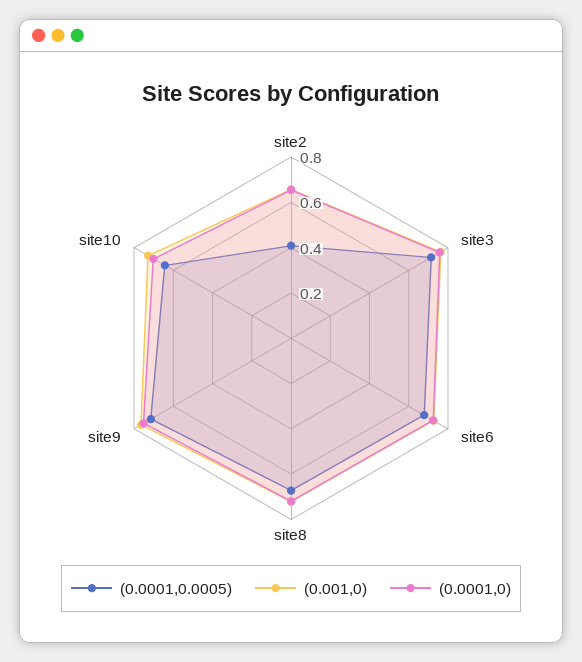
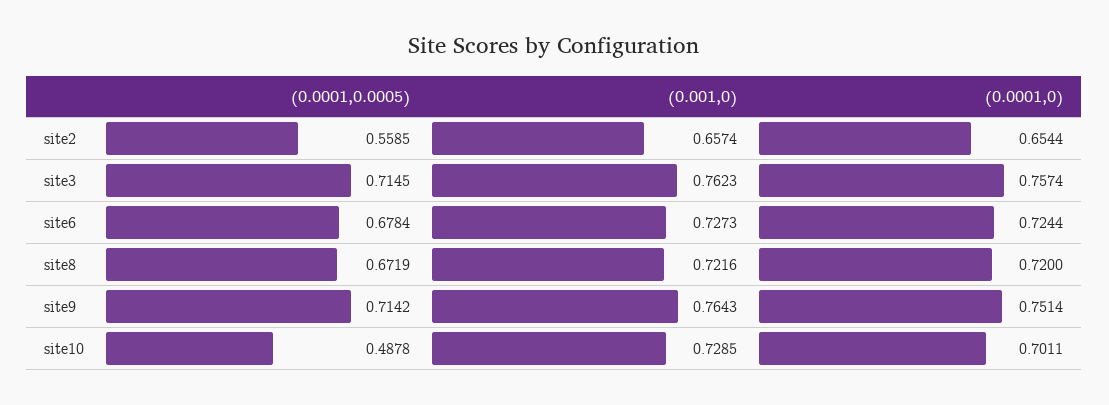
  {
    "(0.0001,0.0005)": {
-     "site2": 0.4,
+     "site2": 0.5585,
      "site3": 0.7145,
      "site6": 0.6784,
      "site8": 0.6719,
      "site9": 0.7142,
-     "site10": 0.65
+     "site10": 0.4878
    },
    "(0.001,0)": {
      "site2": 0.6574,
      "site3": 0.7623,
      "site6": 0.7273,
      "site8": 0.7216,
      "site9": 0.7643,
      "site10": 0.7285
    },
    "(0.0001,0)": {
      "site2": 0.6544,
      "site3": 0.7574,
      "site6": 0.7244,
      "site8": 0.72,
      "site9": 0.7514,
      "site10": 0.7011
    }
  }

